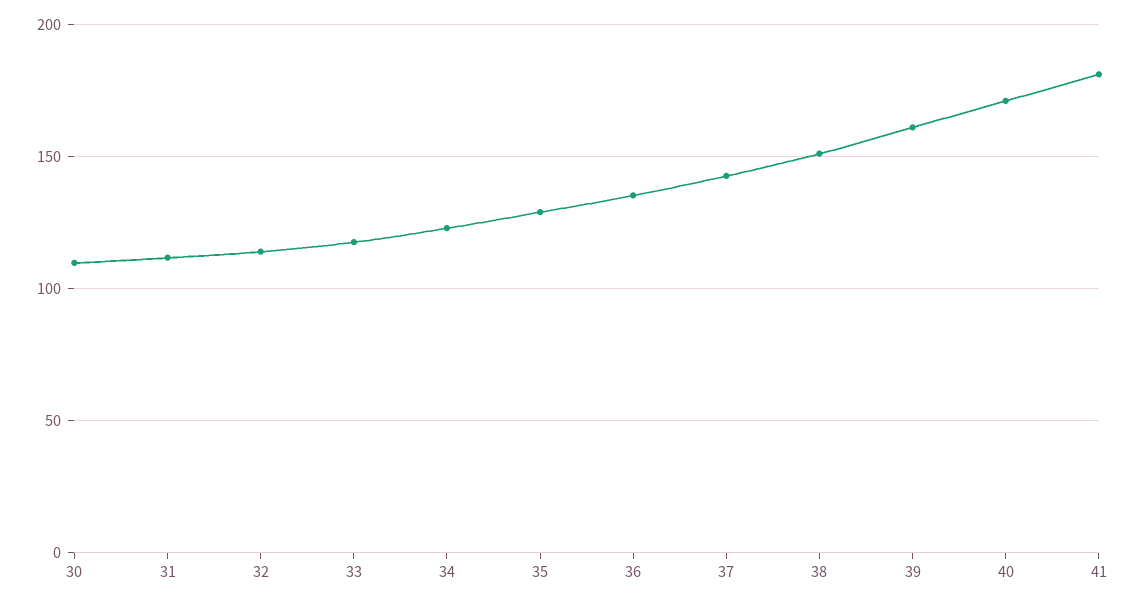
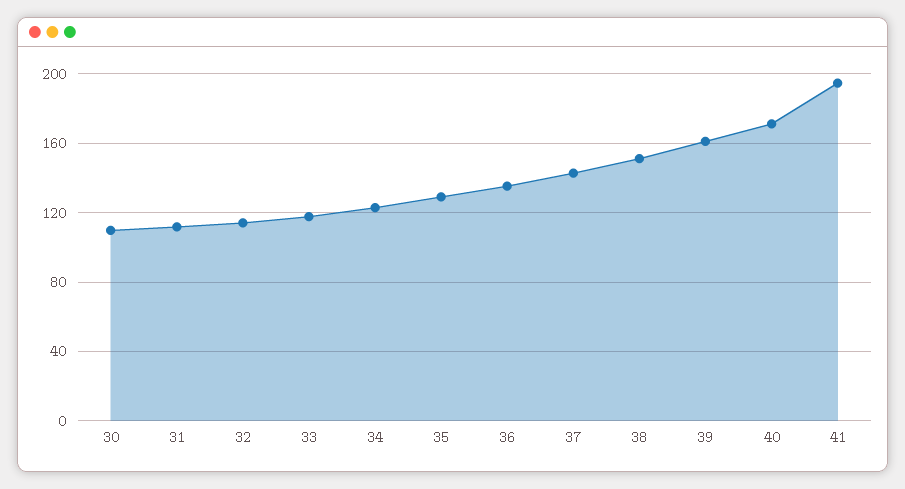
  {
    "30": 110,
    "31": 110,
    "32": 115,
    "33": 120,
    "34": 125,
    "35": 130,
    "36": 135,
    "37": 145,
    "38": 150,
    "39": 160,
    "40": 170,
-   "41": 180
+   "41": 195
  }

